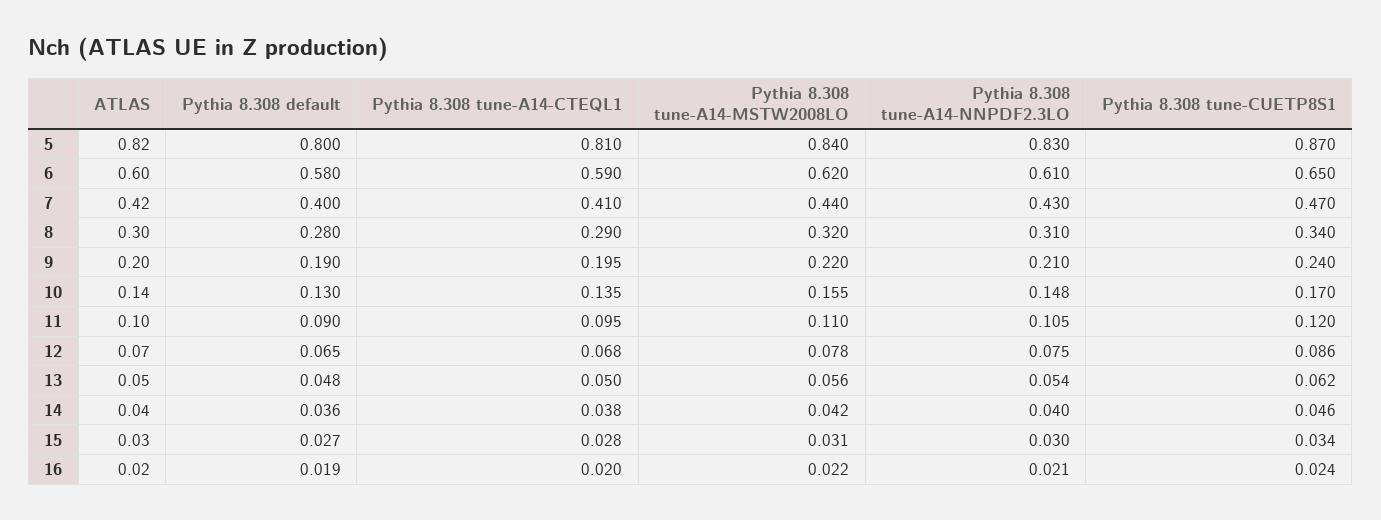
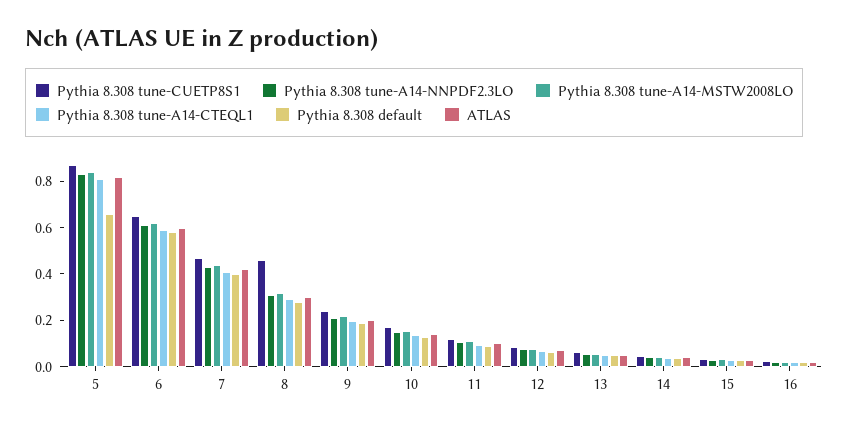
  {
    "ATLAS": {
      "5": 0.82,
      "6": 0.6,
      "7": 0.42,
      "8": 0.3,
      "9": 0.2,
      "10": 0.14,
      "11": 0.1,
      "12": 0.07,
      "13": 0.05,
      "14": 0.04,
      "15": 0.03,
      "16": 0.02
    },
    "Pythia 8.308 default": {
-     "5": 0.8,
+     "5": 0.65,
      "6": 0.58,
      "7": 0.4,
      "8": 0.28,
      "9": 0.19,
      "10": 0.13,
      "11": 0.09,
      "12": 0.065,
      "13": 0.048,
      "14": 0.036,
      "15": 0.027,
      "16": 0.019
    },
    "Pythia 8.308 tune-A14-CTEQL1": {
      "5": 0.81,
      "6": 0.59,
      "7": 0.41,
      "8": 0.29,
      "9": 0.195,
      "10": 0.135,
      "11": 0.095,
      "12": 0.068,
      "13": 0.05,
      "14": 0.038,
      "15": 0.028,
      "16": 0.02
    },
    "Pythia 8.308 tune-A14-MSTW2008LO": {
      "5": 0.84,
      "6": 0.62,
      "7": 0.44,
      "8": 0.32,
      "9": 0.22,
      "10": 0.155,
      "11": 0.11,
      "12": 0.078,
      "13": 0.056,
      "14": 0.042,
      "15": 0.031,
      "16": 0.022
    },
    "Pythia 8.308 tune-A14-NNPDF2.3LO": {
      "5": 0.83,
      "6": 0.61,
      "7": 0.43,
      "8": 0.31,
      "9": 0.21,
      "10": 0.148,
      "11": 0.105,
      "12": 0.075,
      "13": 0.054,
      "14": 0.04,
      "15": 0.03,
      "16": 0.021
    },
    "Pythia 8.308 tune-CUETP8S1": {
      "5": 0.87,
      "6": 0.65,
      "7": 0.47,
-     "8": 0.34,
+     "8": 0.45,
      "9": 0.24,
      "10": 0.17,
      "11": 0.12,
      "12": 0.086,
      "13": 0.062,
      "14": 0.046,
      "15": 0.034,
      "16": 0.024
    }
  }

